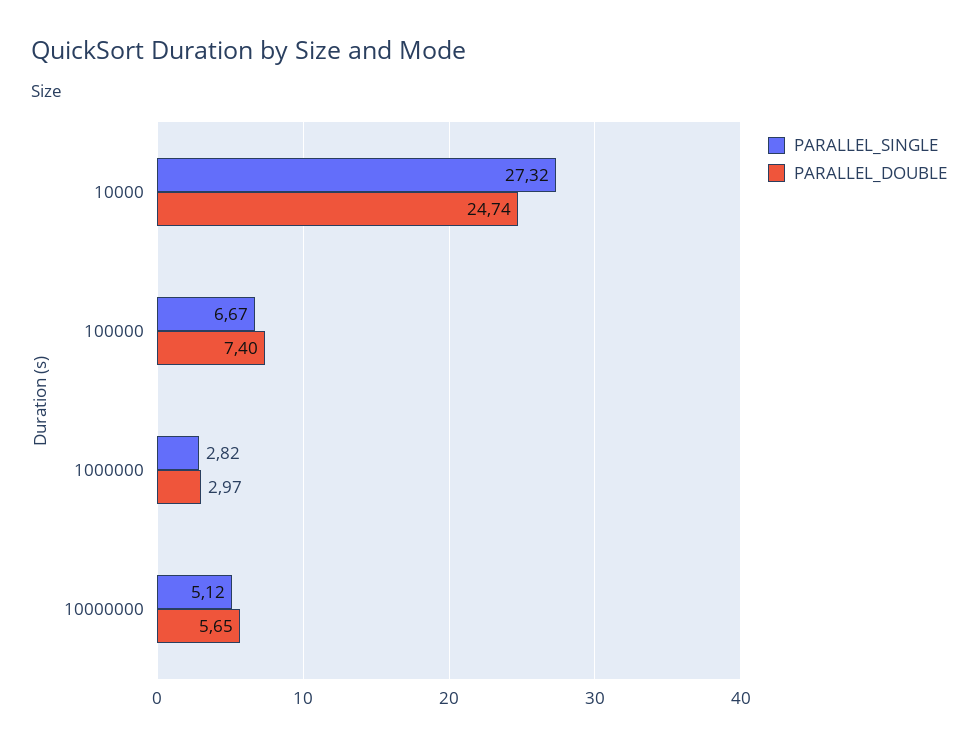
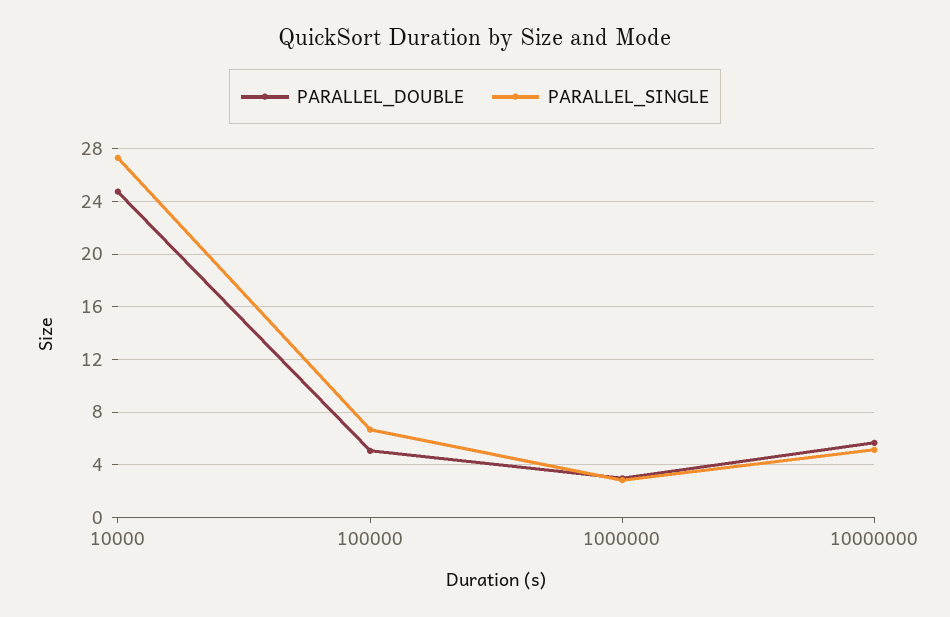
  {
    "PARALLEL_SINGLE": {
      "10000": 27.32,
      "100000": 6.67,
      "1000000": 2.82,
      "10000000": 5.12
    },
    "PARALLEL_DOUBLE": {
      "10000": 24.74,
-     "100000": 7.4,
+     "100000": 5,
      "1000000": 2.97,
      "10000000": 5.65
    }
  }

